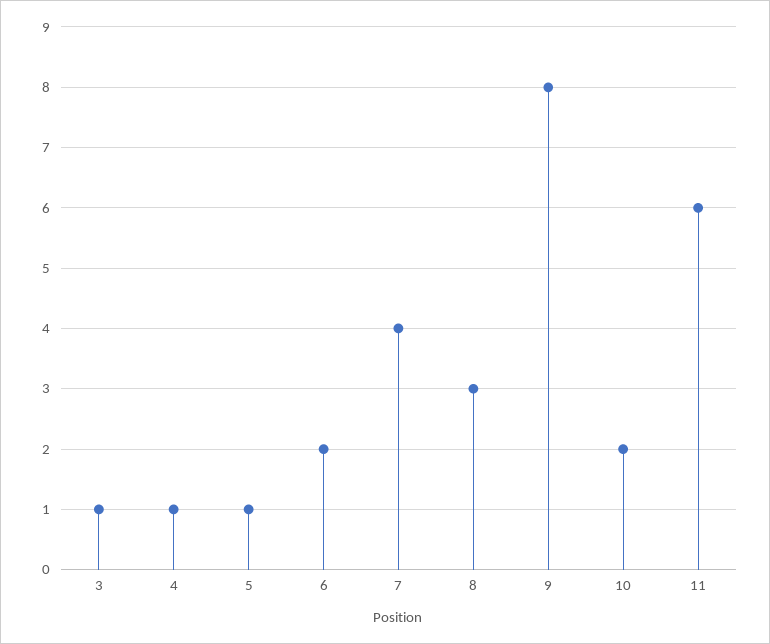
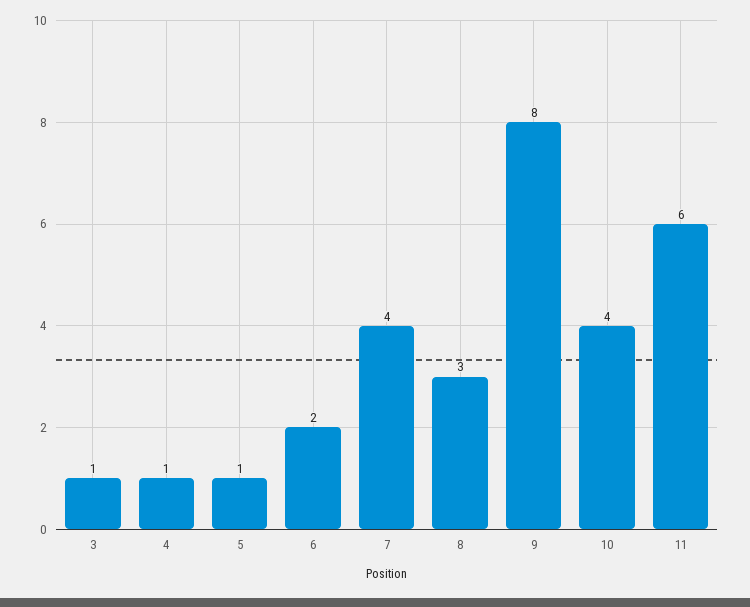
  {
    "3": 1,
    "4": 1,
    "5": 1,
    "6": 2,
    "7": 4,
    "8": 3,
    "9": 8,
-   "10": 2,
+   "10": 4,
    "11": 6
  }

